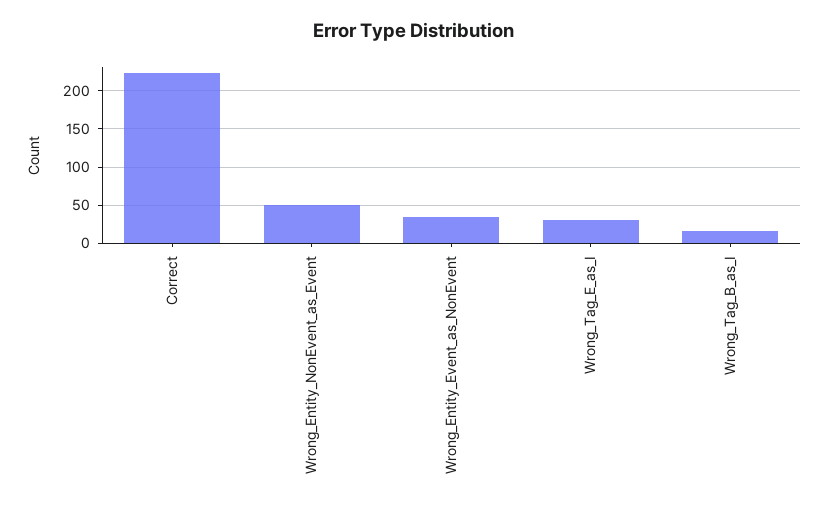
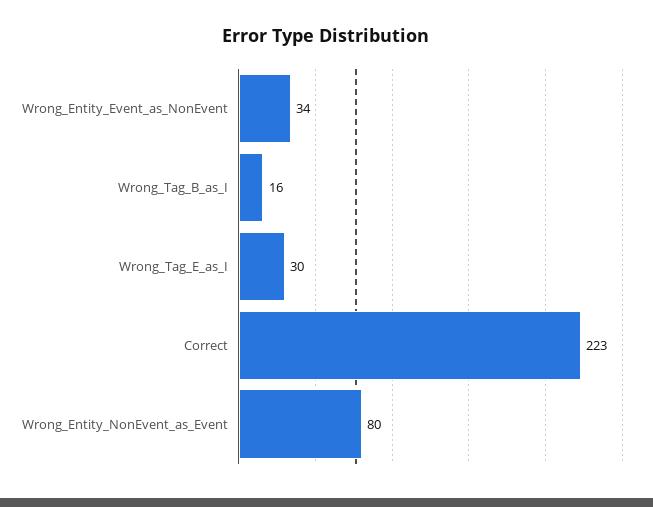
  {
    "Correct": 223,
-   "Wrong_Entity_NonEvent_as_Event": 50,
+   "Wrong_Entity_NonEvent_as_Event": 80,
    "Wrong_Entity_Event_as_NonEvent": 34,
    "Wrong_Tag_E_as_I": 30,
    "Wrong_Tag_B_as_I": 16
  }

